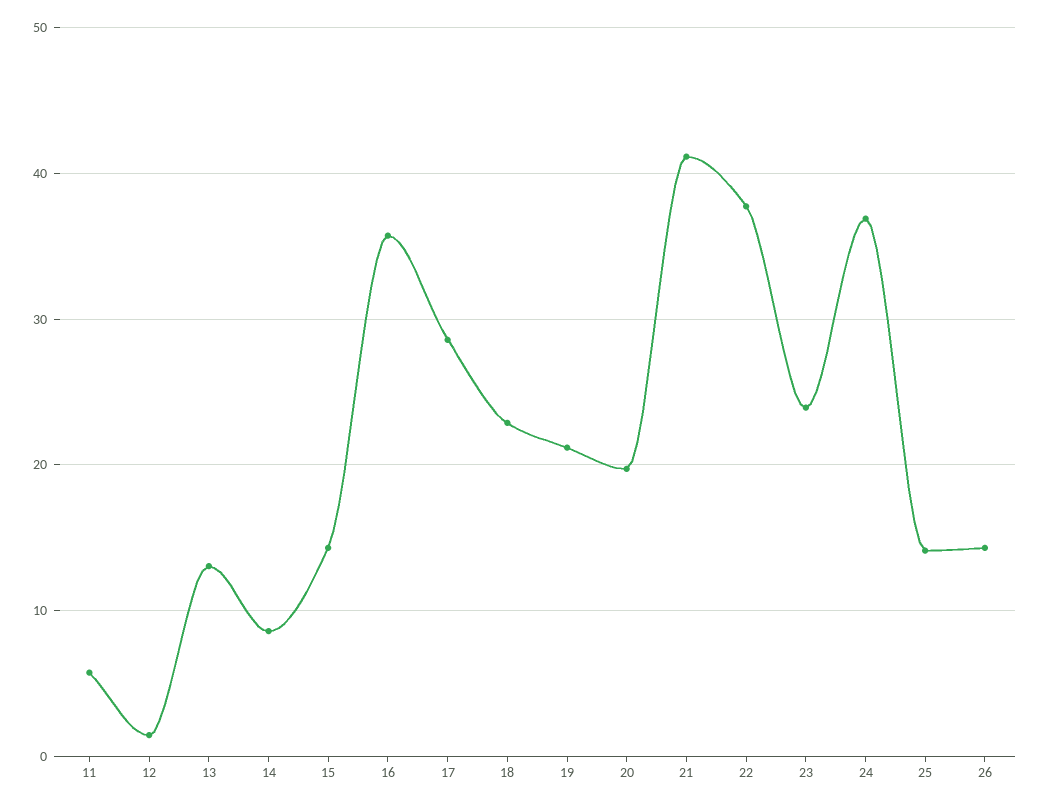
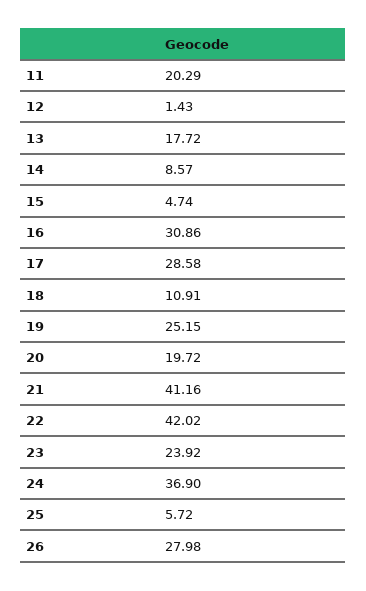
  {
-   "11": 6,
+   "11": 20.29,
    "12": 1.43,
-   "13": 13,
+   "13": 17.72,
    "14": 8.57,
-   "15": 14,
+   "15": 4.74,
-   "16": 36,
+   "16": 30.86,
    "17": 28.58,
-   "18": 23,
+   "18": 10.91,
-   "19": 21,
+   "19": 25.15,
    "20": 19.72,
    "21": 41.16,
-   "22": 38,
+   "22": 42.02,
    "23": 23.92,
    "24": 36.9,
-   "25": 14,
+   "25": 5.72,
-   "26": 14
+   "26": 27.98
  }

